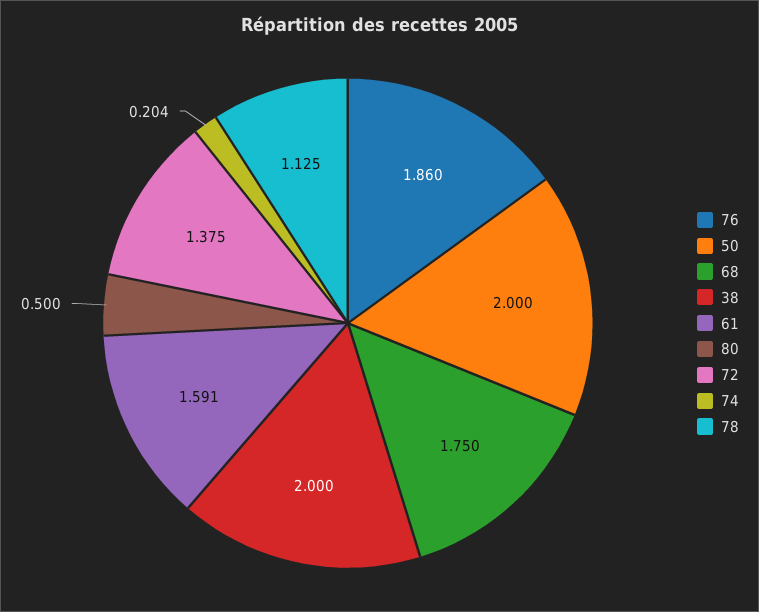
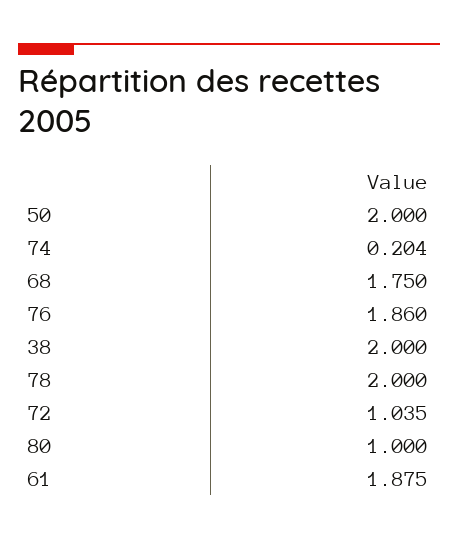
  {
    "76": 1.86,
    "50": 2,
    "68": 1.75,
    "38": 2,
-   "61": 1.591,
+   "61": 1.875,
-   "80": 0.5,
+   "80": 1,
-   "72": 1.375,
+   "72": 1.035,
    "74": 0.204,
-   "78": 1.125
+   "78": 2
  }

